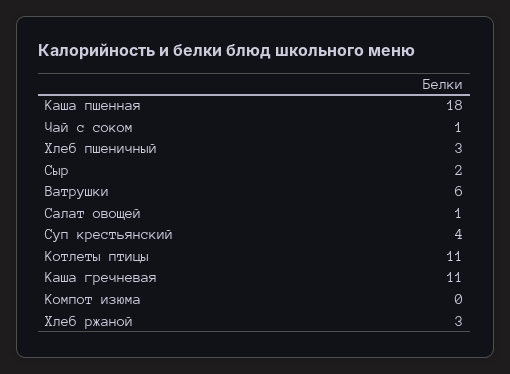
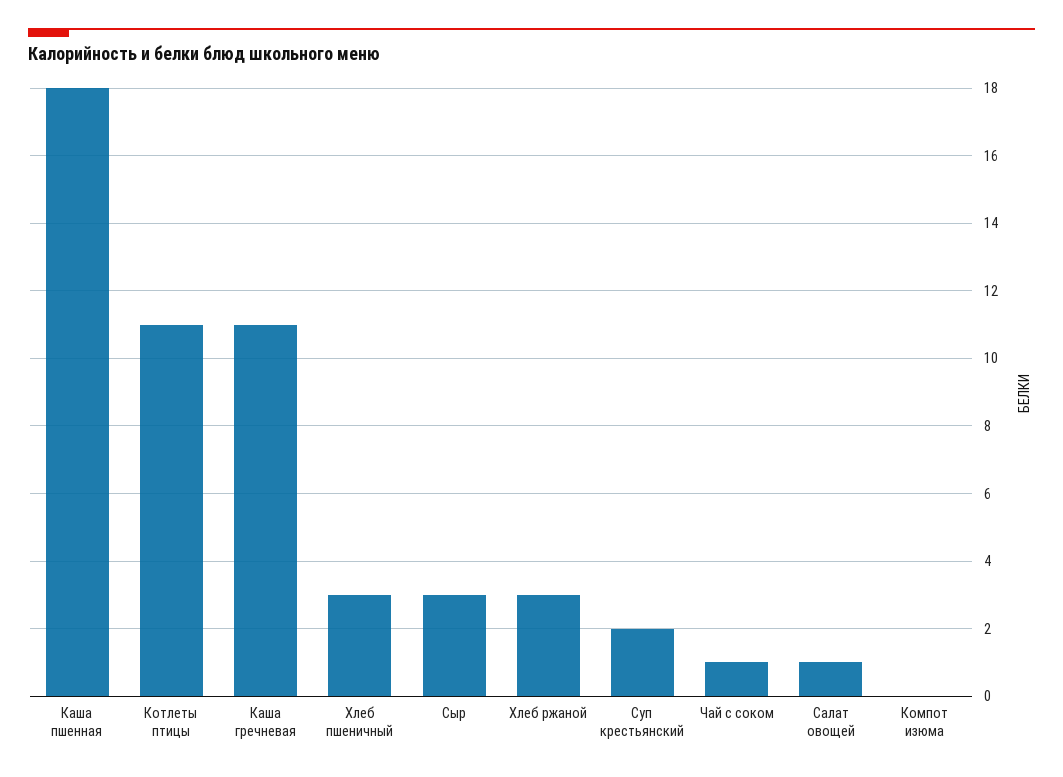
  {
    "Каша пшенная": 18,
    "Чай с соком": 1,
    "Хлеб пшеничный": 3,
-   "Сыр": 2,
+   "Сыр": 3,
-   "Ватрушки": 6,
    "Салат овощей": 1,
-   "Суп крестьянский": 4,
+   "Суп крестьянский": 2,
    "Котлеты птицы": 11,
    "Каша гречневая": 11,
    "Компот изюма": 0,
    "Хлеб ржаной": 3
  }

